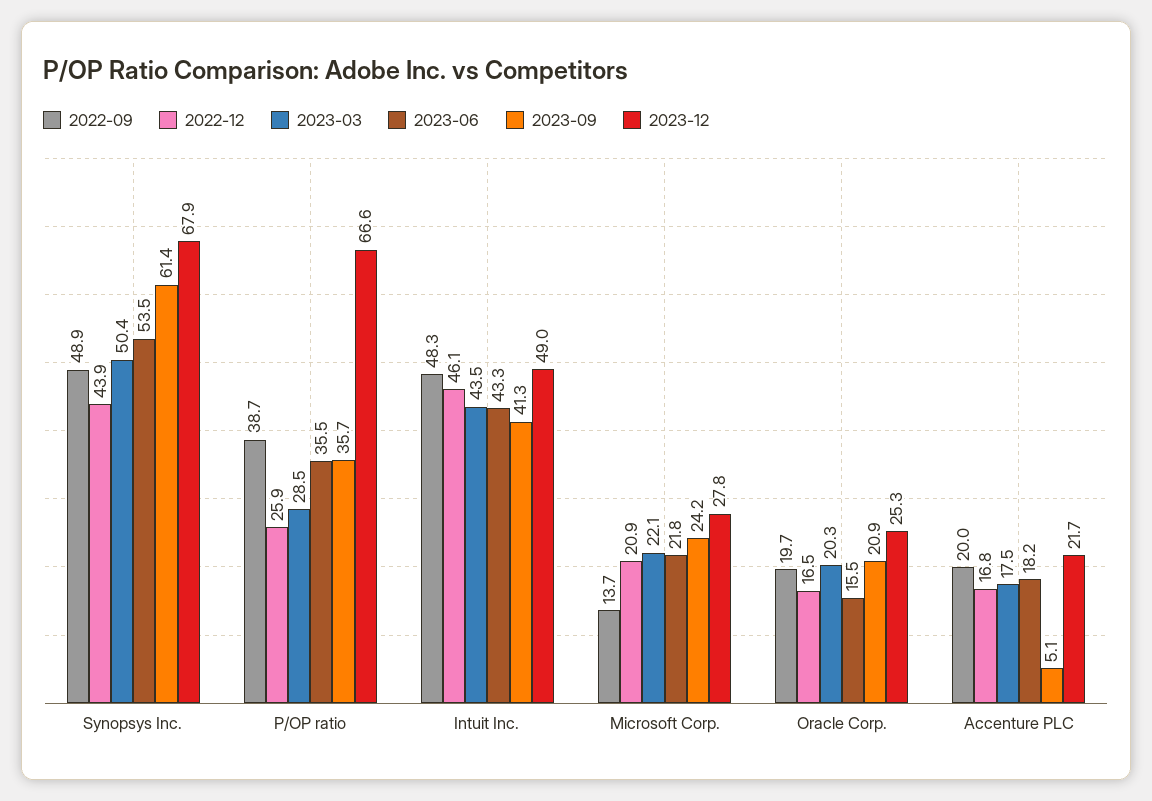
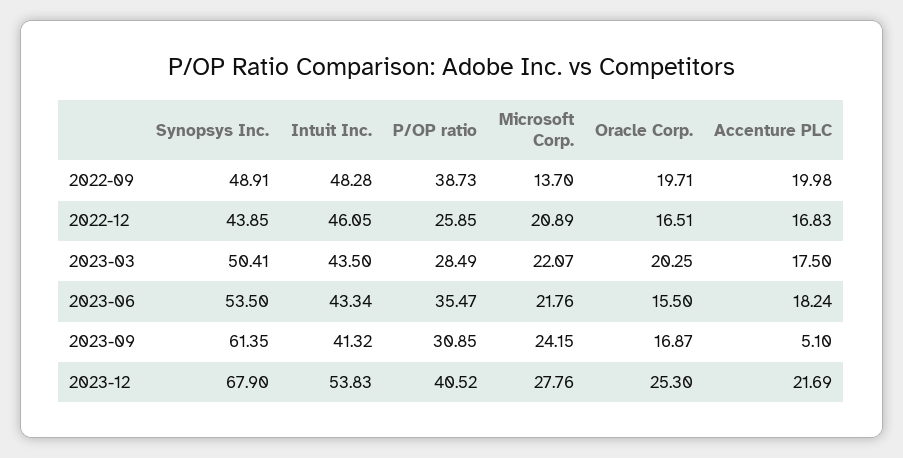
  {
    "2022-09": {
      "Synopsys Inc.": 48.91,
      "P/OP ratio": 38.73,
      "Intuit Inc.": 48.28,
      "Microsoft Corp.": 13.7,
      "Oracle Corp.": 19.71,
      "Accenture PLC": 19.98
    },
    "2022-12": {
      "Synopsys Inc.": 43.85,
      "P/OP ratio": 25.85,
      "Intuit Inc.": 46.05,
      "Microsoft Corp.": 20.89,
      "Oracle Corp.": 16.51,
      "Accenture PLC": 16.83
    },
    "2023-03": {
      "Synopsys Inc.": 50.41,
      "P/OP ratio": 28.49,
      "Intuit Inc.": 43.5,
      "Microsoft Corp.": 22.07,
      "Oracle Corp.": 20.25,
      "Accenture PLC": 17.5
    },
    "2023-06": {
      "Synopsys Inc.": 53.5,
      "P/OP ratio": 35.47,
      "Intuit Inc.": 43.34,
      "Microsoft Corp.": 21.76,
      "Oracle Corp.": 15.5,
      "Accenture PLC": 18.24
    },
    "2023-09": {
      "Synopsys Inc.": 61.35,
-     "P/OP ratio": 35.7,
+     "P/OP ratio": 30.85,
      "Intuit Inc.": 41.32,
      "Microsoft Corp.": 24.15,
-     "Oracle Corp.": 20.9,
+     "Oracle Corp.": 16.87,
      "Accenture PLC": 5.1
    },
    "2023-12": {
      "Synopsys Inc.": 67.9,
-     "P/OP ratio": 66.6,
+     "P/OP ratio": 40.52,
-     "Intuit Inc.": 49,
+     "Intuit Inc.": 53.83,
      "Microsoft Corp.": 27.76,
      "Oracle Corp.": 25.3,
      "Accenture PLC": 21.69
    }
  }

